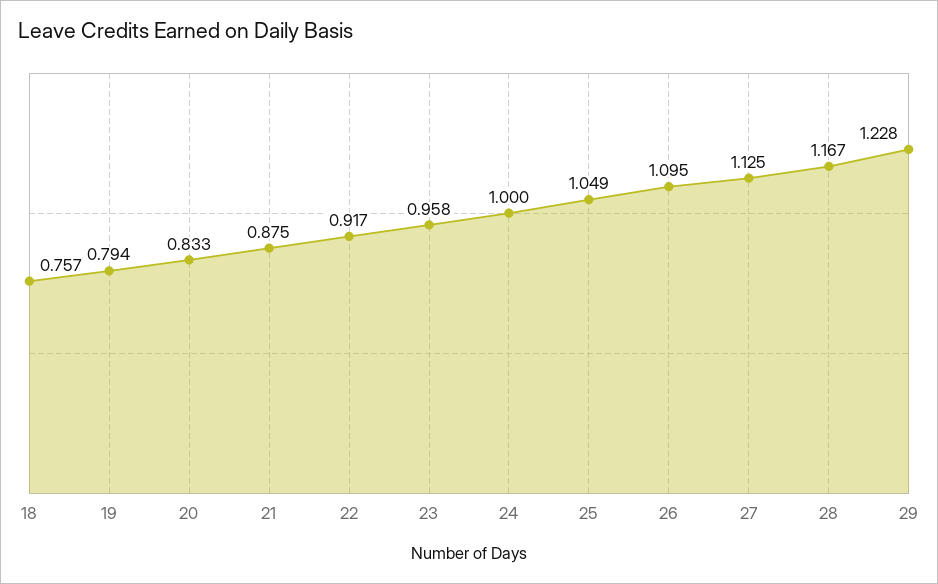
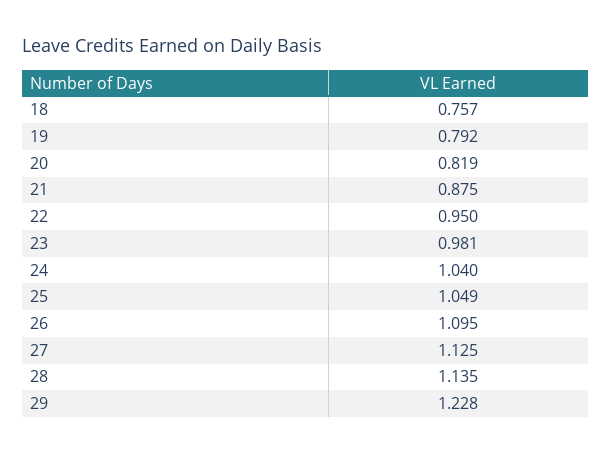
  {
    "18": 0.757,
-   "19": 0.794,
+   "19": 0.792,
-   "20": 0.833,
+   "20": 0.819,
    "21": 0.875,
-   "22": 0.917,
+   "22": 0.95,
-   "23": 0.958,
+   "23": 0.981,
-   "24": 1,
+   "24": 1.04,
    "25": 1.049,
    "26": 1.095,
    "27": 1.125,
-   "28": 1.167,
+   "28": 1.135,
    "29": 1.228
  }

